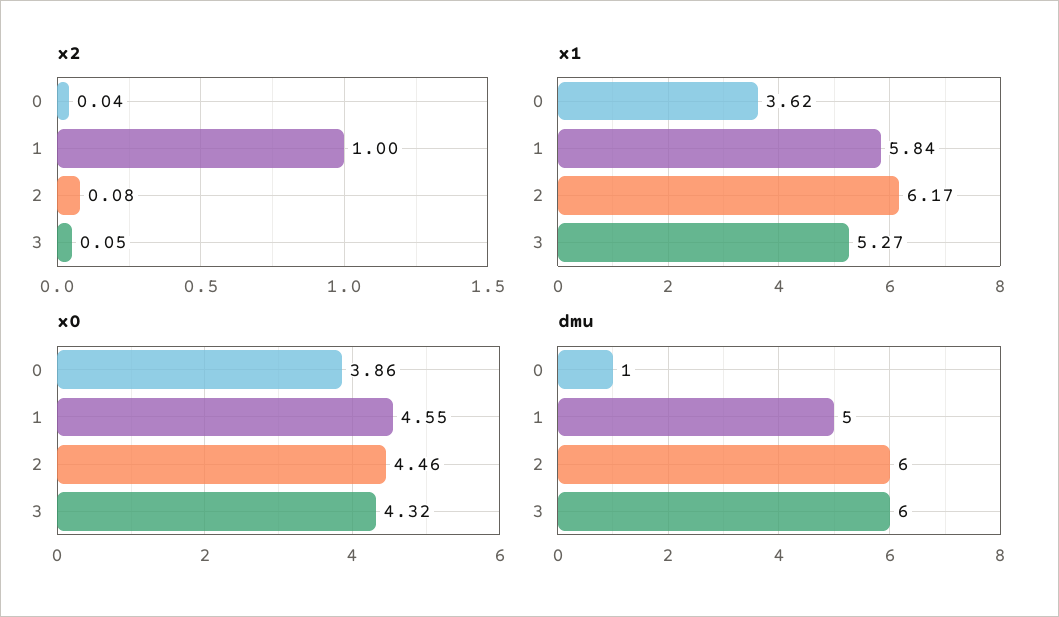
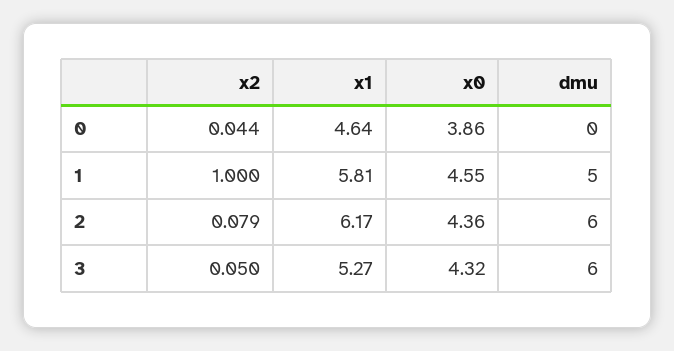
  {
    "x2": {
      "0": 0.044,
      "1": 1,
      "2": 0.079,
      "3": 0.05
    },
    "x1": {
-     "0": 3.62,
+     "0": 4.64,
-     "1": 5.84,
+     "1": 5.81,
      "2": 6.17,
      "3": 5.27
    },
    "x0": {
      "0": 3.86,
      "1": 4.55,
-     "2": 4.46,
+     "2": 4.36,
      "3": 4.32
    },
    "dmu": {
-     "0": 1,
+     "0": 0,
      "1": 5,
      "2": 6,
      "3": 6
    }
  }

